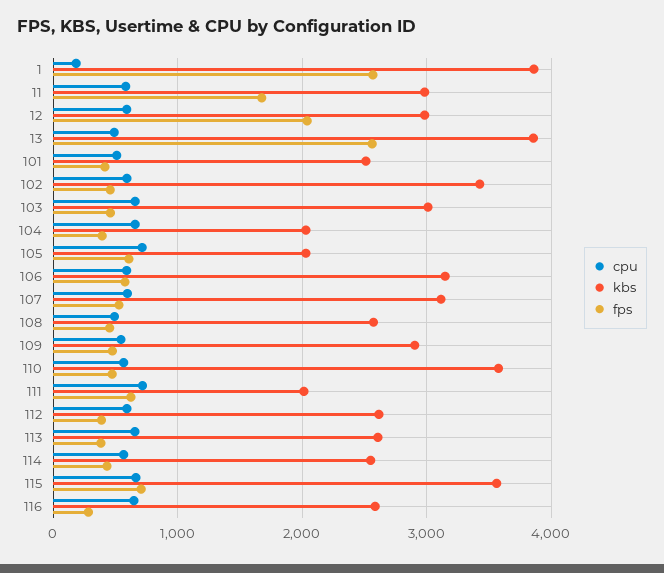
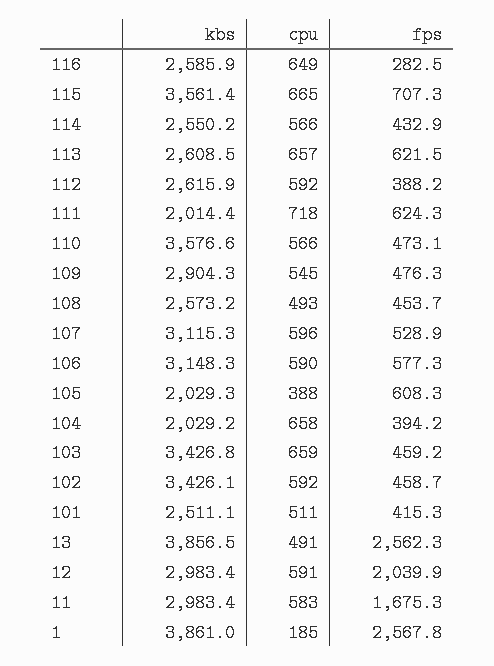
  {
    "cpu": {
      "1": 185,
      "11": 583,
      "12": 591,
      "13": 491,
      "101": 511,
      "102": 592,
      "103": 659,
      "104": 658,
-     "105": 700,
+     "105": 388,
      "106": 590,
      "107": 596,
      "108": 493,
      "109": 545,
      "110": 566,
      "111": 718,
      "112": 592,
      "113": 657,
      "114": 566,
      "115": 665,
      "116": 649
    },
    "kbs": {
      "1": 3861,
      "11": 2983.4,
      "12": 2983.4,
      "13": 3856.5,
      "101": 2511.1,
      "102": 3426.1,
-     "103": 3000,
+     "103": 3426.8,
      "104": 2029.2,
      "105": 2029.3,
      "106": 3148.3,
      "107": 3115.3,
      "108": 2573.2,
      "109": 2904.3,
      "110": 3576.6,
      "111": 2014.4,
      "112": 2615.9,
      "113": 2608.5,
      "114": 2550.2,
      "115": 3561.4,
      "116": 2585.9
    },
    "fps": {
      "1": 2567.8,
      "11": 1675.3,
      "12": 2039.9,
      "13": 2562.3,
      "101": 415.3,
      "102": 458.7,
      "103": 459.2,
      "104": 394.2,
      "105": 608.3,
      "106": 577.3,
      "107": 528.9,
      "108": 453.7,
      "109": 476.3,
      "110": 473.1,
      "111": 624.3,
      "112": 388.2,
-     "113": 400,
+     "113": 621.5,
      "114": 432.9,
      "115": 707.3,
      "116": 282.5
    }
  }

